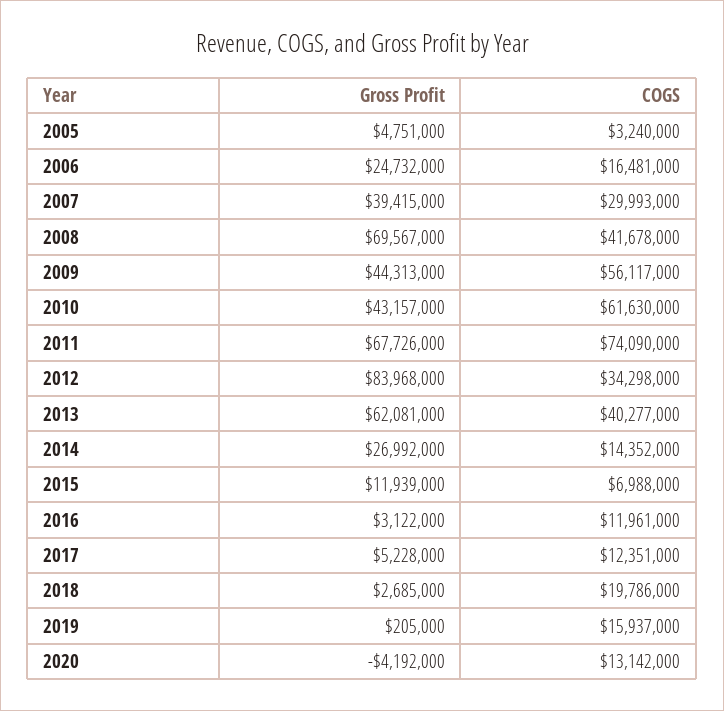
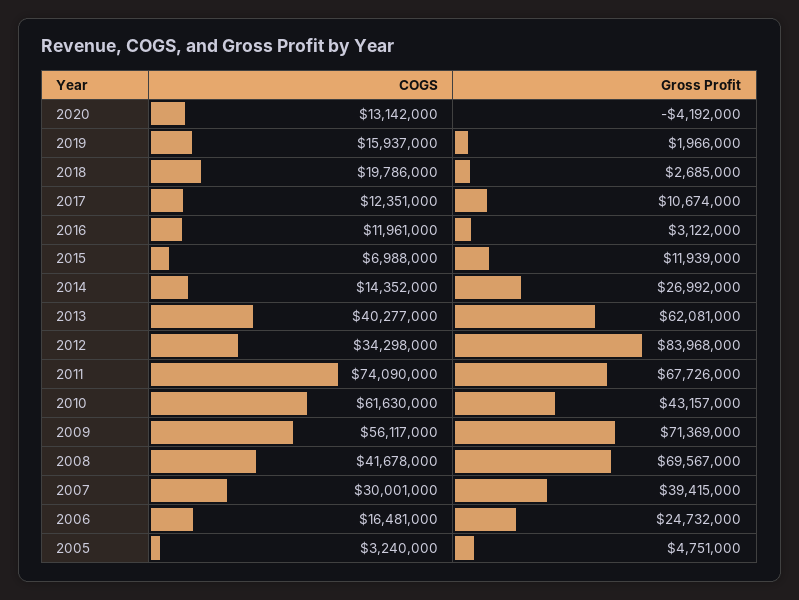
  {
    "Gross Profit": {
      "2005": 4751000,
      "2006": 24732000,
      "2007": 39415000,
      "2008": 69567000,
-     "2009": 44313000,
+     "2009": 71369000,
      "2010": 43157000,
      "2011": 67726000,
      "2012": 83968000,
      "2013": 62081000,
      "2014": 26992000,
      "2015": 11939000,
      "2016": 3122000,
-     "2017": 5228000,
+     "2017": 10674000,
      "2018": 2685000,
-     "2019": 205000,
+     "2019": 1966000,
      "2020": -4192000
    },
    "COGS": {
      "2005": 3240000,
      "2006": 16481000,
-     "2007": 29993000,
+     "2007": 30001000,
      "2008": 41678000,
      "2009": 56117000,
      "2010": 61630000,
      "2011": 74090000,
      "2012": 34298000,
      "2013": 40277000,
      "2014": 14352000,
      "2015": 6988000,
      "2016": 11961000,
      "2017": 12351000,
      "2018": 19786000,
      "2019": 15937000,
      "2020": 13142000
    }
  }

